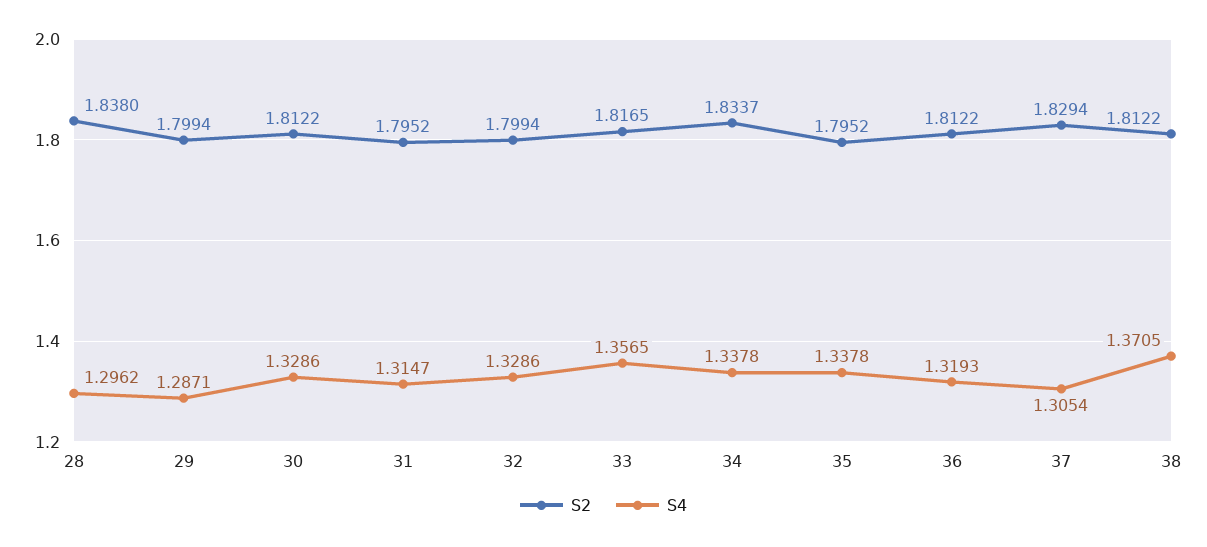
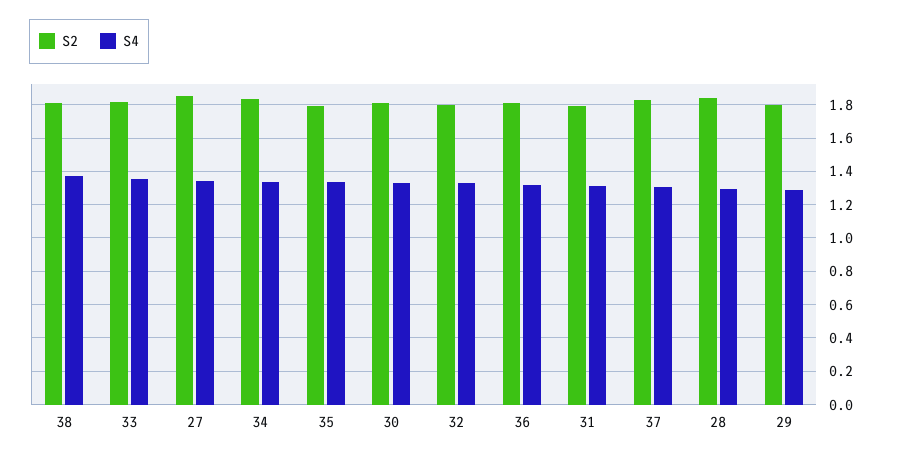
  {
    "S2": {
      "28": 1.838,
      "29": 1.7994,
      "30": 1.8122,
      "31": 1.7952,
      "32": 1.7994,
      "33": 1.8165,
      "34": 1.8337,
      "35": 1.7952,
      "36": 1.8122,
      "37": 1.8294,
-     "38": 1.8122
+     "38": 1.8122,
+     "27": 1.85
    },
    "S4": {
      "28": 1.2962,
      "29": 1.2871,
      "30": 1.3286,
      "31": 1.3147,
      "32": 1.3286,
      "33": 1.3565,
      "34": 1.3378,
      "35": 1.3378,
      "36": 1.3193,
      "37": 1.3054,
-     "38": 1.3705
+     "38": 1.3705,
+     "27": 1.35
    }
  }

